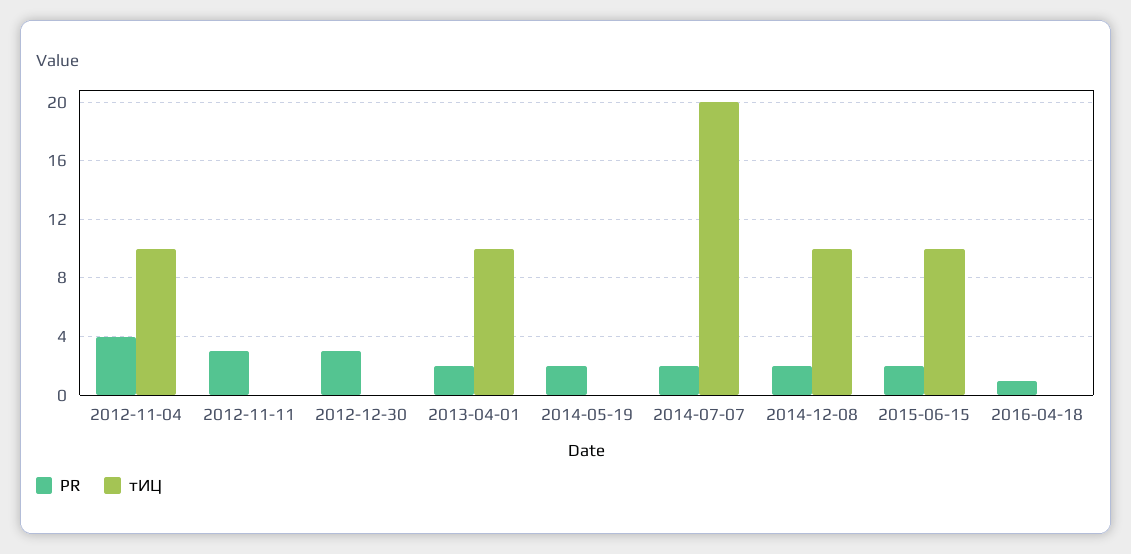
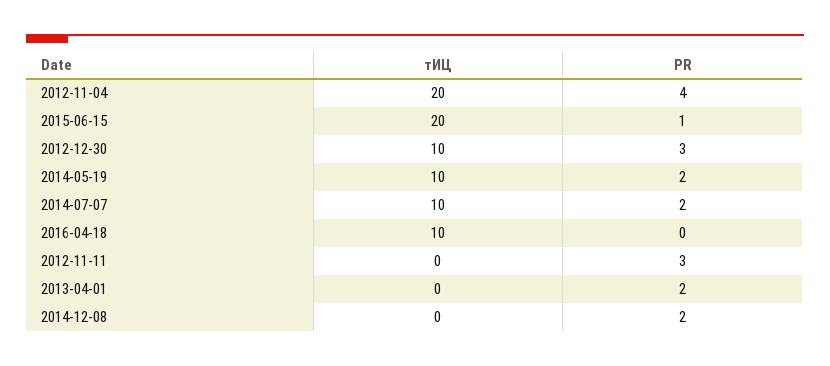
  {
    "PR": {
      "2012-11-04": 4,
      "2012-11-11": 3,
      "2012-12-30": 3,
      "2013-04-01": 2,
      "2014-05-19": 2,
      "2014-07-07": 2,
      "2014-12-08": 2,
-     "2015-06-15": 2,
+     "2015-06-15": 1,
-     "2016-04-18": 1
+     "2016-04-18": 0
    },
    "тИЦ": {
-     "2012-11-04": 10,
+     "2012-11-04": 20,
      "2012-11-11": 0,
-     "2012-12-30": 0,
+     "2012-12-30": 10,
-     "2013-04-01": 10,
+     "2013-04-01": 0,
-     "2014-05-19": 0,
+     "2014-05-19": 10,
-     "2014-07-07": 20,
+     "2014-07-07": 10,
-     "2014-12-08": 10,
+     "2014-12-08": 0,
-     "2015-06-15": 10,
+     "2015-06-15": 20,
-     "2016-04-18": 0
+     "2016-04-18": 10
    }
  }

